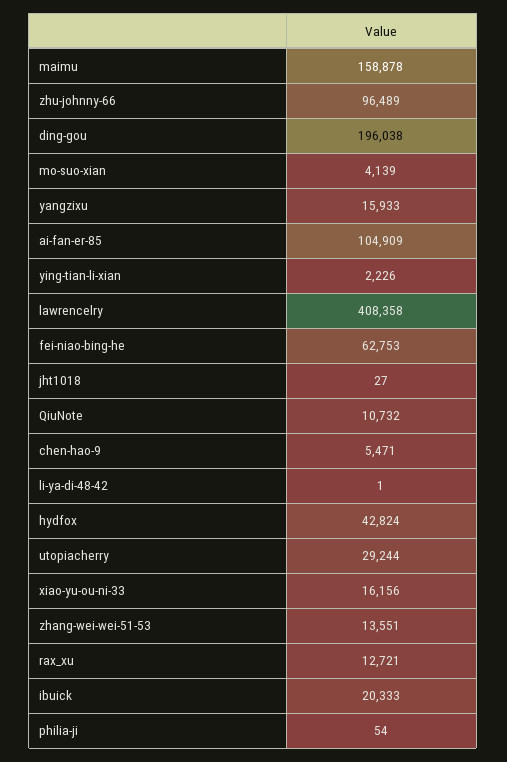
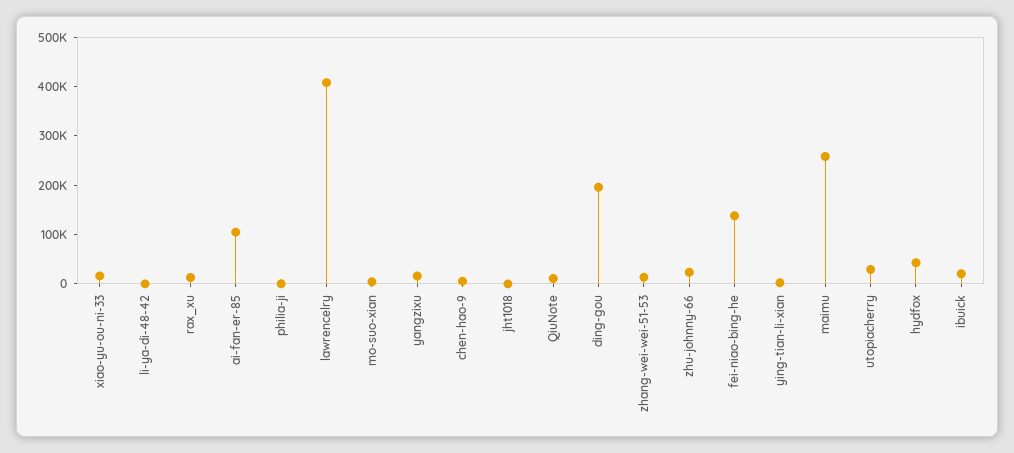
  {
-   "maimu": 158878,
+   "maimu": 260000,
-   "zhu-johnny-66": 96489,
+   "zhu-johnny-66": 20000,
    "ding-gou": 196038,
    "mo-suo-xian": 4139,
    "yangzixu": 15933,
    "ai-fan-er-85": 104909,
    "ying-tian-li-xian": 2226,
    "lawrencelry": 408358,
-   "fei-niao-bing-he": 62753,
+   "fei-niao-bing-he": 140000,
    "jht1018": 27,
    "QiuNote": 10732,
    "chen-hao-9": 5471,
    "li-ya-di-48-42": 1,
    "hydfox": 42824,
    "utopiacherry": 29244,
    "xiao-yu-ou-ni-33": 16156,
    "zhang-wei-wei-51-53": 13551,
    "rax_xu": 12721,
    "ibuick": 20333,
    "philia-ji": 54
  }

